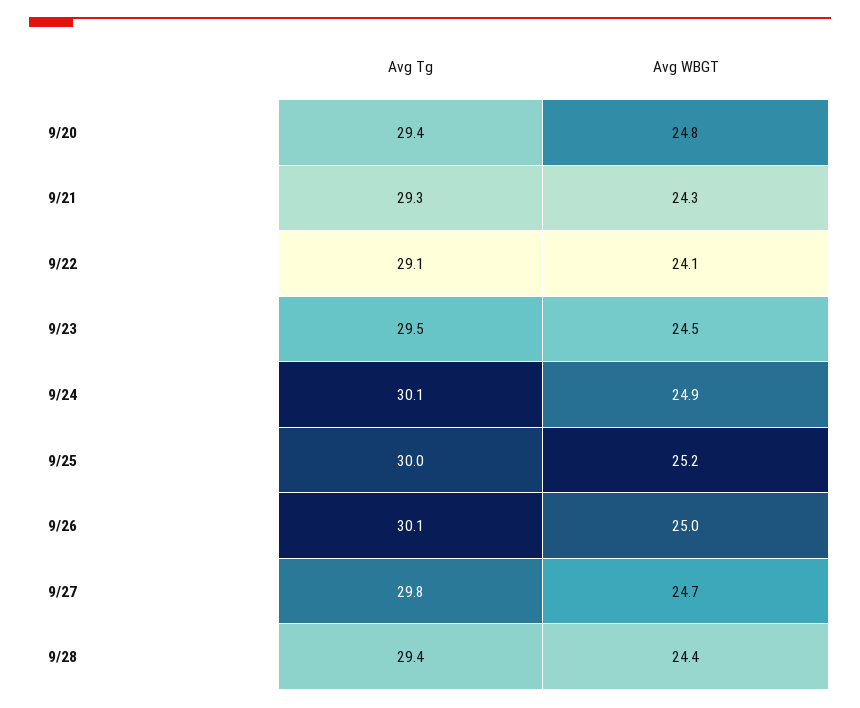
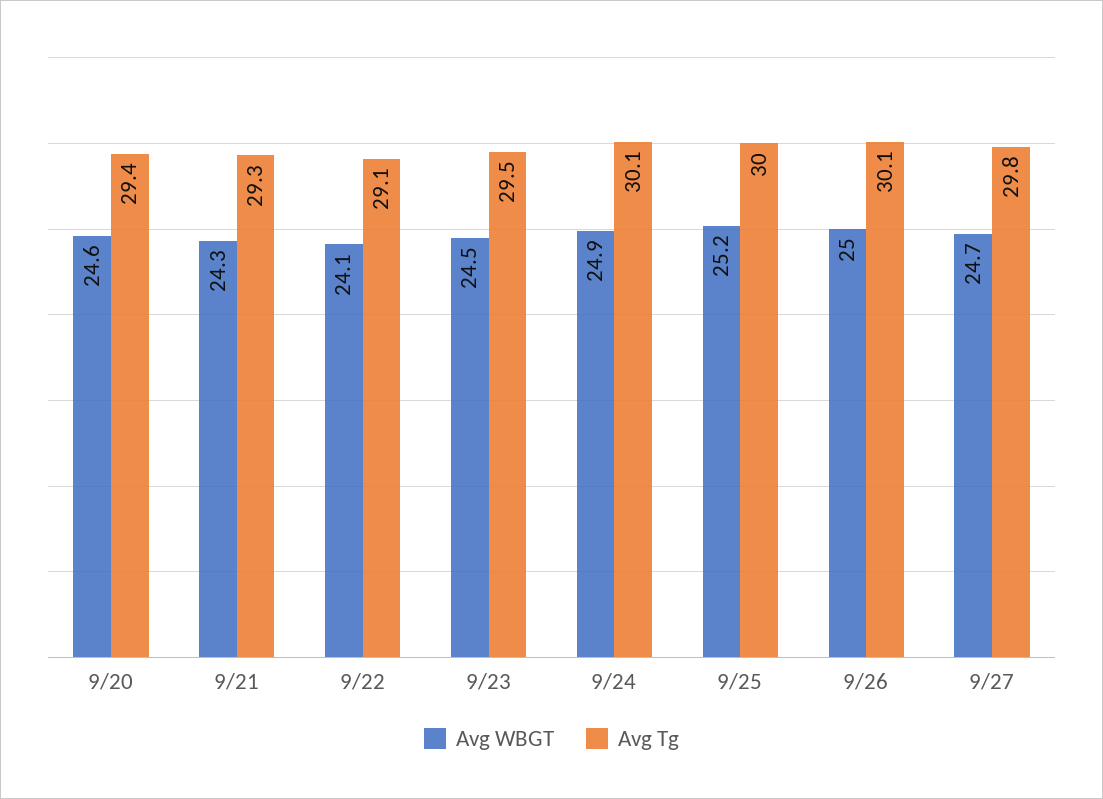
  {
    "Avg Tg": {
      "9/20": 29.4,
      "9/21": 29.3,
      "9/22": 29.1,
      "9/23": 29.5,
      "9/24": 30.1,
      "9/25": 30,
      "9/26": 30.1,
-     "9/27": 29.8,
+     "9/27": 29.8
-     "9/28": 29.4
    },
    "Avg WBGT": {
-     "9/20": 24.8,
+     "9/20": 24.6,
      "9/21": 24.3,
      "9/22": 24.1,
      "9/23": 24.5,
      "9/24": 24.9,
      "9/25": 25.2,
      "9/26": 25,
-     "9/27": 24.7,
+     "9/27": 24.7
-     "9/28": 24.4
    }
  }

